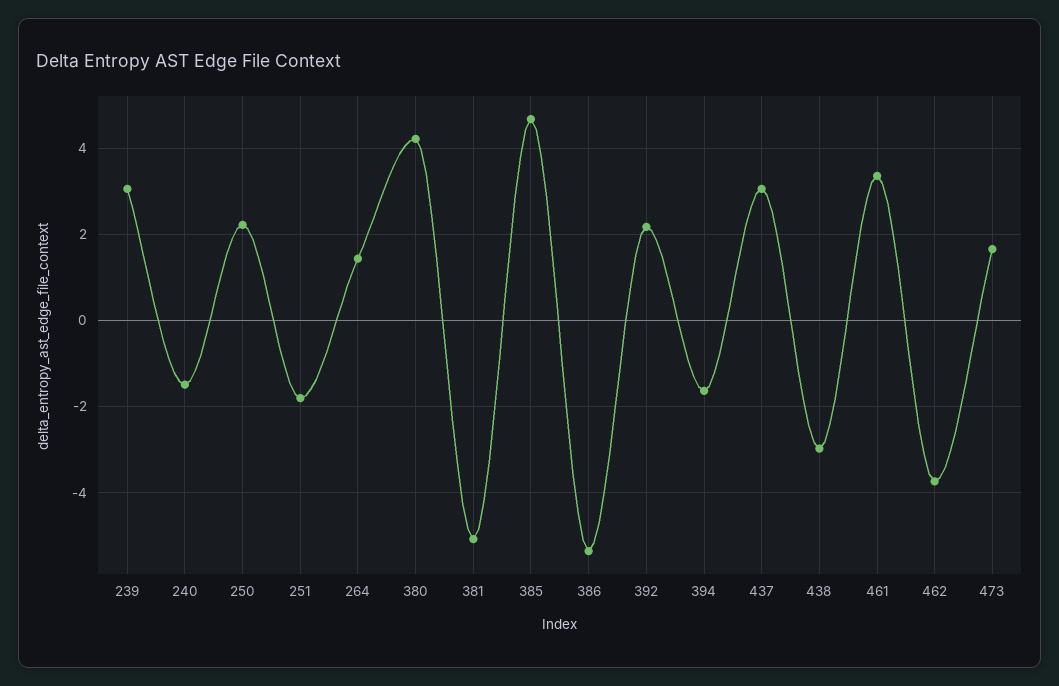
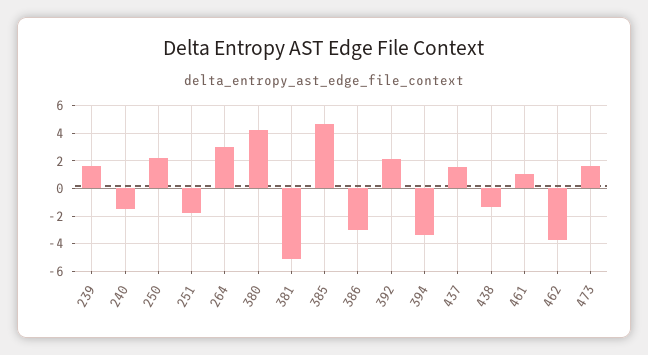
  {
-   "239": 3,
+   "239": 1.5,
    "240": -1.4,
    "250": 2.2,
    "251": -1.8,
-   "264": 1.4,
+   "264": 3,
    "380": 4.2,
    "381": -5,
    "385": 4.6,
-   "386": -5.4,
+   "386": -3,
    "392": 2.2,
-   "394": -1.6,
+   "394": -3.5,
-   "437": 3,
+   "437": 1.5,
-   "438": -3,
+   "438": -1.5,
-   "461": 3.4,
+   "461": 1,
    "462": -3.8,
    "473": 1.6
  }

